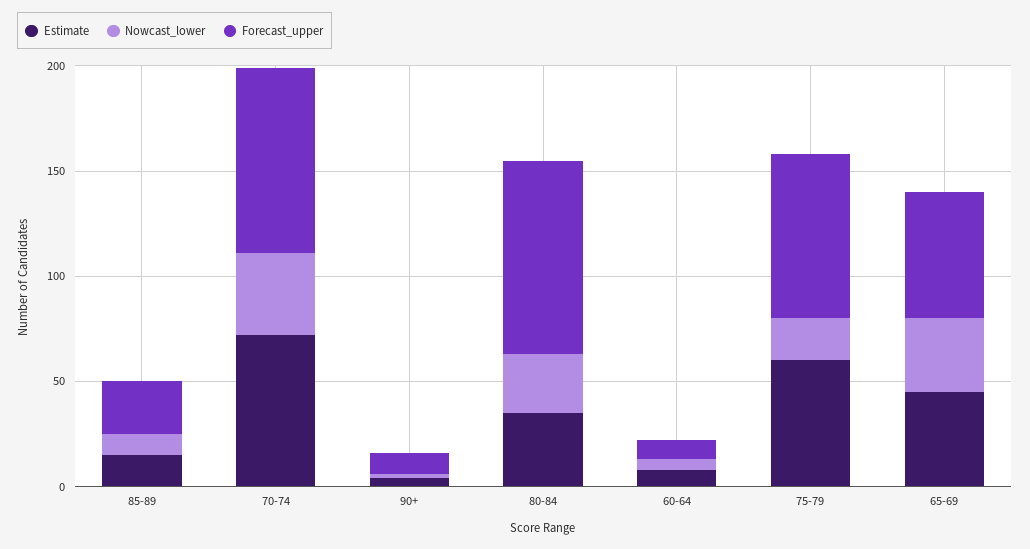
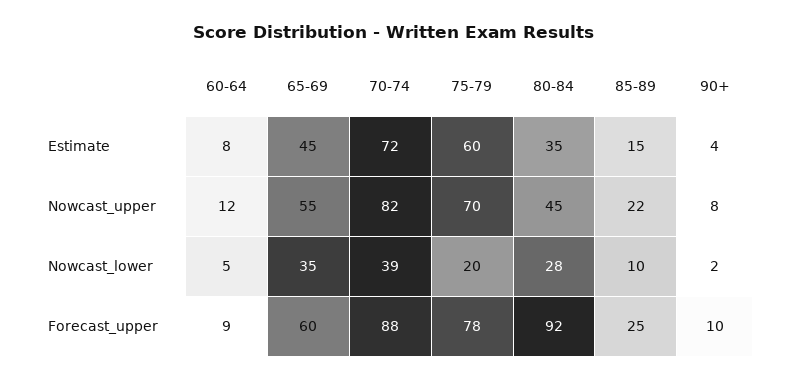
  {
    "Estimate": {
      "85-89": 15,
      "70-74": 72,
      "90+": 4,
      "80-84": 35,
      "60-64": 8,
      "75-79": 60,
      "65-69": 45
    },
    "Nowcast_lower": {
      "85-89": 10,
      "70-74": 39,
      "90+": 2,
      "80-84": 28,
      "60-64": 5,
      "75-79": 20,
      "65-69": 35
    },
    "Forecast_upper": {
      "85-89": 25,
      "70-74": 88,
      "90+": 10,
      "80-84": 92,
      "60-64": 9,
      "75-79": 78,
      "65-69": 60
-   }
+   },
+   "Nowcast_upper": {
+     "60-64": 12,
+     "65-69": 55,
+     "70-74": 82,
+     "75-79": 70,
+     "80-84": 45,
+     "85-89": 22,
+     "90+": 8
+   }
  }

